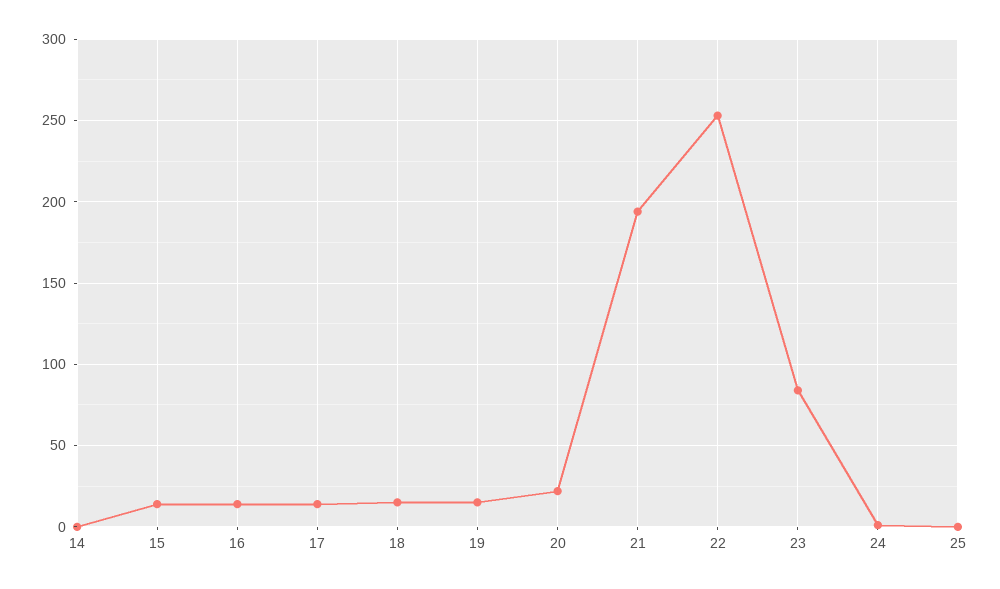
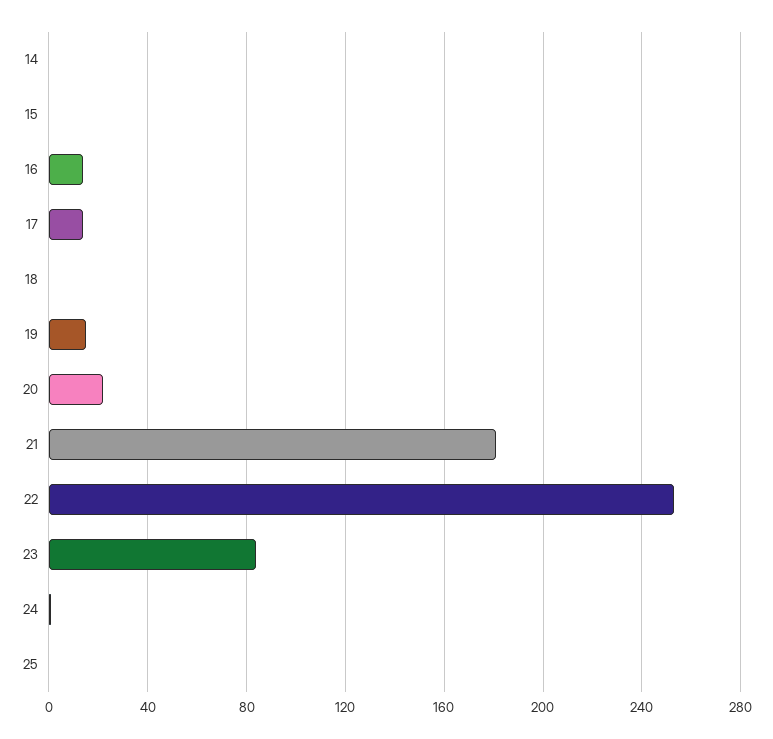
  {
    "14": 0,
-   "15": 15,
+   "15": 0,
    "16": 15,
    "17": 15,
-   "18": 15,
+   "18": 0,
    "19": 15,
    "20": 20,
-   "21": 195,
+   "21": 180,
    "22": 255,
    "23": 85,
    "24": 0,
    "25": 0
  }

